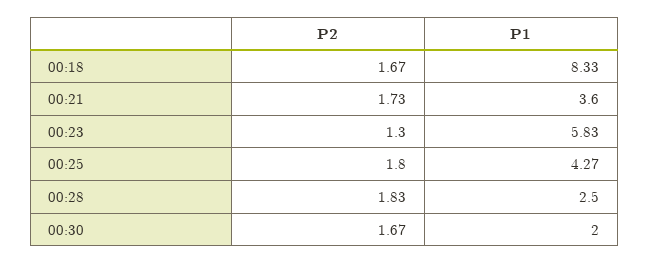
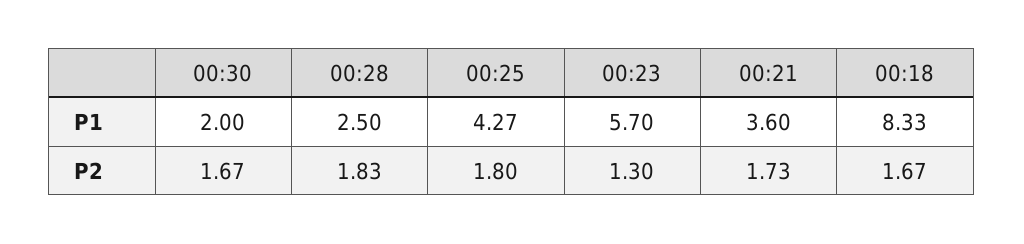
  {
    "P2": {
      "00:18": 1.67,
      "00:21": 1.73,
      "00:23": 1.3,
      "00:25": 1.8,
      "00:28": 1.83,
      "00:30": 1.67
    },
    "P1": {
      "00:18": 8.33,
      "00:21": 3.6,
-     "00:23": 5.83,
+     "00:23": 5.7,
      "00:25": 4.27,
      "00:28": 2.5,
      "00:30": 2
    }
  }

